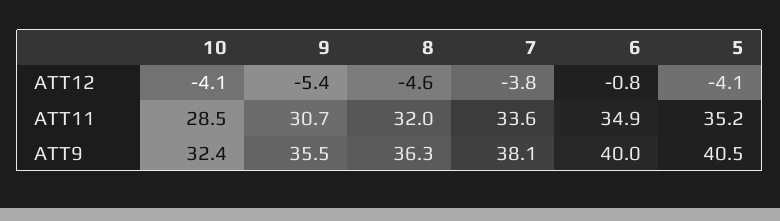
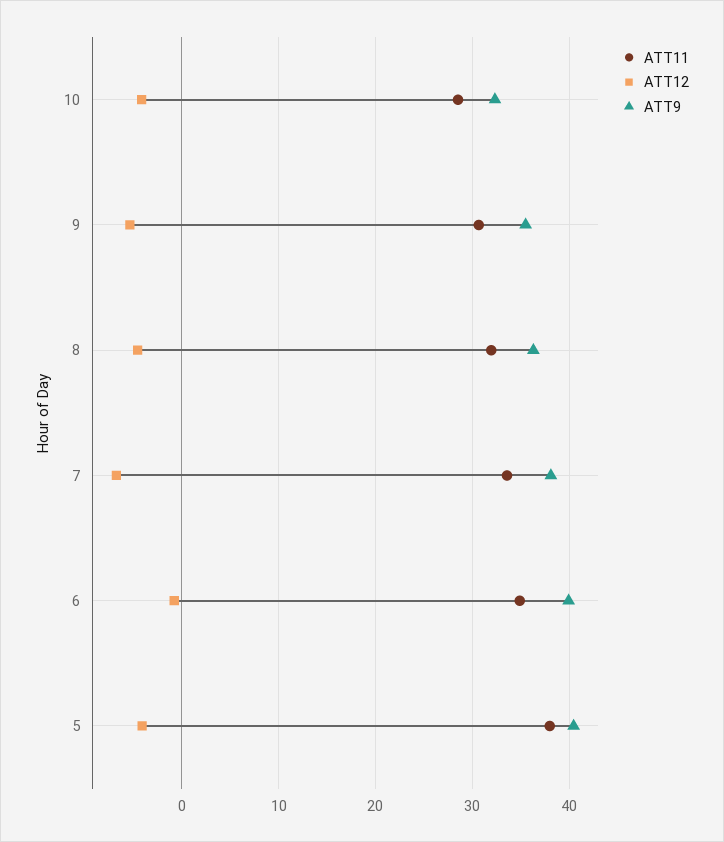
  {
    "ATT12": {
      "10": -4.1,
      "9": -5.4,
      "8": -4.6,
-     "7": -3.8,
+     "7": -7,
      "6": -0.8,
      "5": -4.1
    },
    "ATT11": {
      "10": 28.5,
      "9": 30.7,
      "8": 32,
      "7": 33.6,
      "6": 34.9,
-     "5": 35.2
+     "5": 38
    },
    "ATT9": {
      "10": 32.4,
      "9": 35.5,
      "8": 36.3,
      "7": 38.1,
      "6": 40,
      "5": 40.5
    }
  }

